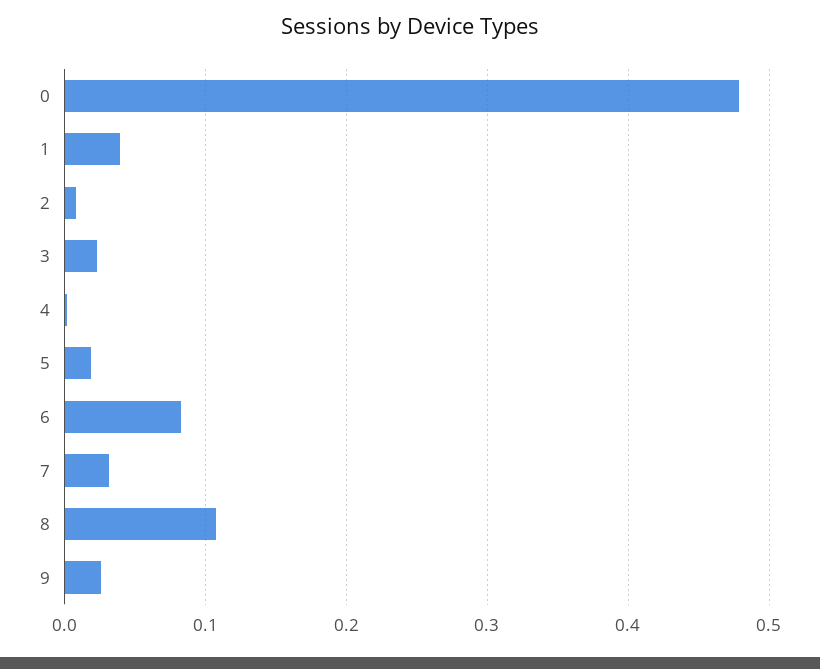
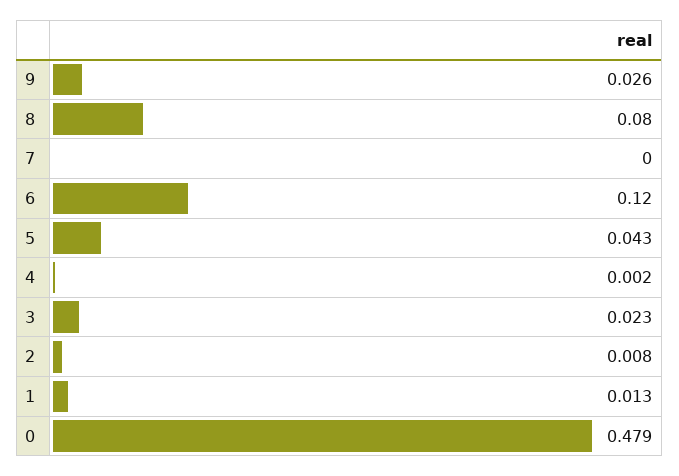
  {
    "0": 0.479,
-   "1": 0.04,
+   "1": 0.013,
    "2": 0.008,
    "3": 0.023,
    "4": 0.002,
-   "5": 0.02,
+   "5": 0.043,
-   "6": 0.08,
+   "6": 0.12,
-   "7": 0.03,
+   "7": 0,
-   "8": 0.11,
+   "8": 0.08,
    "9": 0.026
  }

